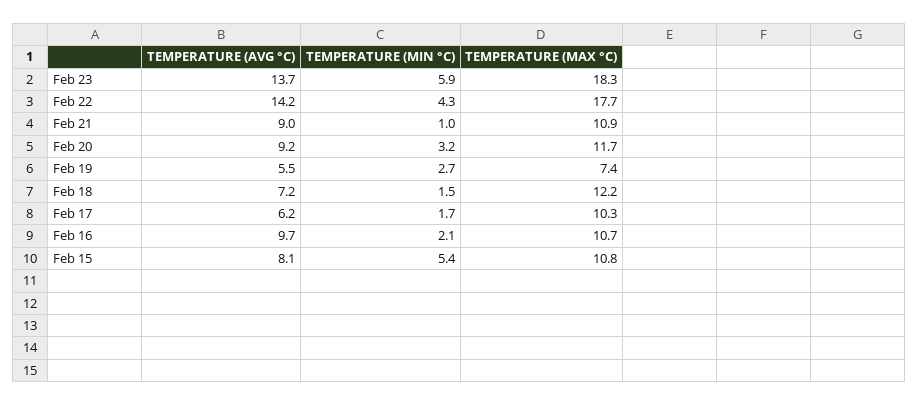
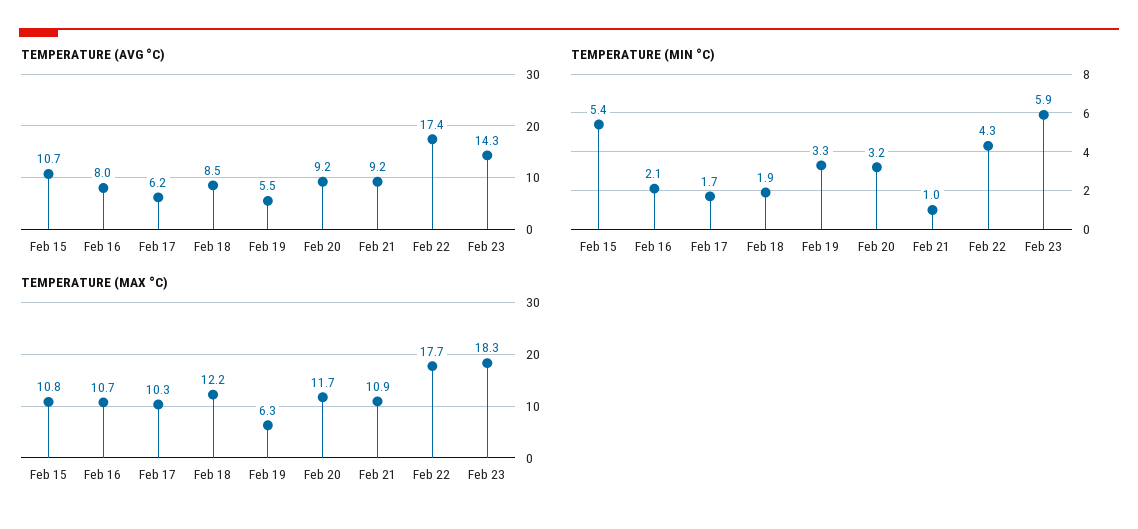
  {
    "TEMPERATURE (AVG °C)": {
-     "Feb 23": 13.7,
+     "Feb 23": 14.3,
-     "Feb 22": 14.2,
+     "Feb 22": 17.4,
-     "Feb 21": 9,
+     "Feb 21": 9.2,
      "Feb 20": 9.2,
      "Feb 19": 5.5,
-     "Feb 18": 7.2,
+     "Feb 18": 8.5,
      "Feb 17": 6.2,
-     "Feb 16": 9.7,
+     "Feb 16": 8,
-     "Feb 15": 8.1
+     "Feb 15": 10.7
    },
    "TEMPERATURE (MIN °C)": {
      "Feb 23": 5.9,
      "Feb 22": 4.3,
      "Feb 21": 1,
      "Feb 20": 3.2,
-     "Feb 19": 2.7,
+     "Feb 19": 3.3,
-     "Feb 18": 1.5,
+     "Feb 18": 1.9,
      "Feb 17": 1.7,
      "Feb 16": 2.1,
      "Feb 15": 5.4
    },
    "TEMPERATURE (MAX °C)": {
      "Feb 23": 18.3,
      "Feb 22": 17.7,
      "Feb 21": 10.9,
      "Feb 20": 11.7,
-     "Feb 19": 7.4,
+     "Feb 19": 6.3,
      "Feb 18": 12.2,
      "Feb 17": 10.3,
      "Feb 16": 10.7,
      "Feb 15": 10.8
    }
  }

